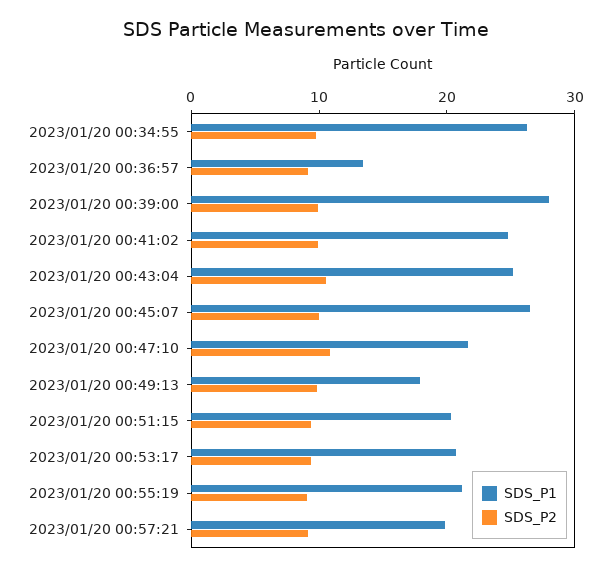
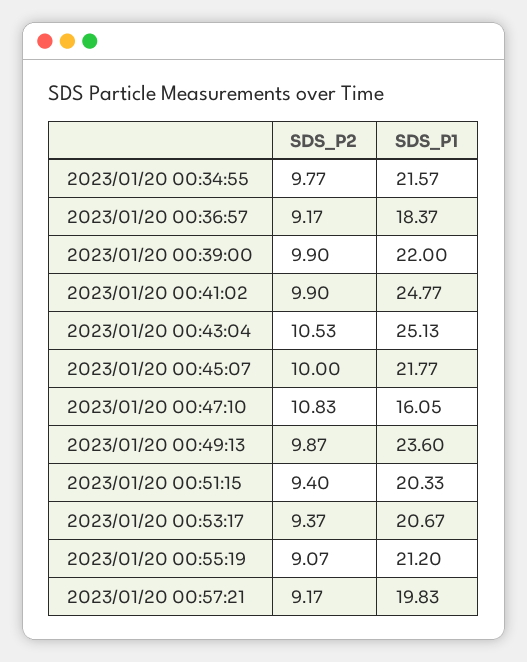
  {
    "SDS_P1": {
-     "2023/01/20 00:34:55": 26,
+     "2023/01/20 00:34:55": 21.57,
-     "2023/01/20 00:36:57": 14,
+     "2023/01/20 00:36:57": 18.37,
-     "2023/01/20 00:39:00": 28,
+     "2023/01/20 00:39:00": 22,
      "2023/01/20 00:41:02": 24.77,
      "2023/01/20 00:43:04": 25.13,
-     "2023/01/20 00:45:07": 26,
+     "2023/01/20 00:45:07": 21.77,
-     "2023/01/20 00:47:10": 22,
+     "2023/01/20 00:47:10": 16.05,
-     "2023/01/20 00:49:13": 18,
+     "2023/01/20 00:49:13": 23.6,
      "2023/01/20 00:51:15": 20.33,
      "2023/01/20 00:53:17": 20.67,
      "2023/01/20 00:55:19": 21.2,
      "2023/01/20 00:57:21": 19.83
    },
    "SDS_P2": {
      "2023/01/20 00:34:55": 9.77,
      "2023/01/20 00:36:57": 9.17,
      "2023/01/20 00:39:00": 9.9,
      "2023/01/20 00:41:02": 9.9,
      "2023/01/20 00:43:04": 10.53,
      "2023/01/20 00:45:07": 10,
      "2023/01/20 00:47:10": 10.83,
      "2023/01/20 00:49:13": 9.87,
      "2023/01/20 00:51:15": 9.4,
      "2023/01/20 00:53:17": 9.37,
      "2023/01/20 00:55:19": 9.07,
      "2023/01/20 00:57:21": 9.17
    }
  }

